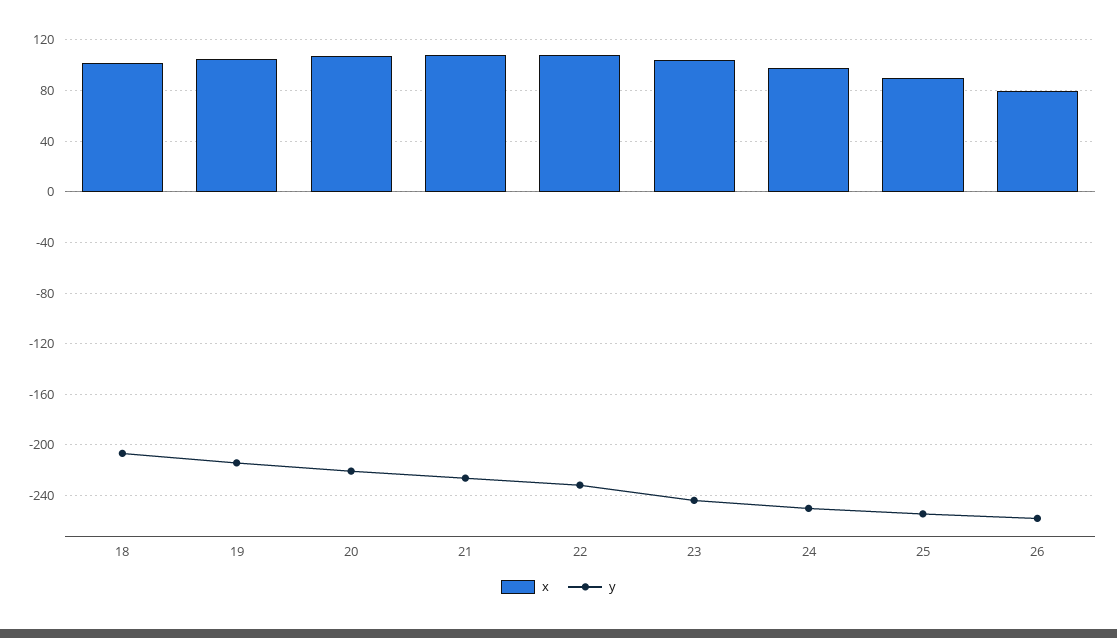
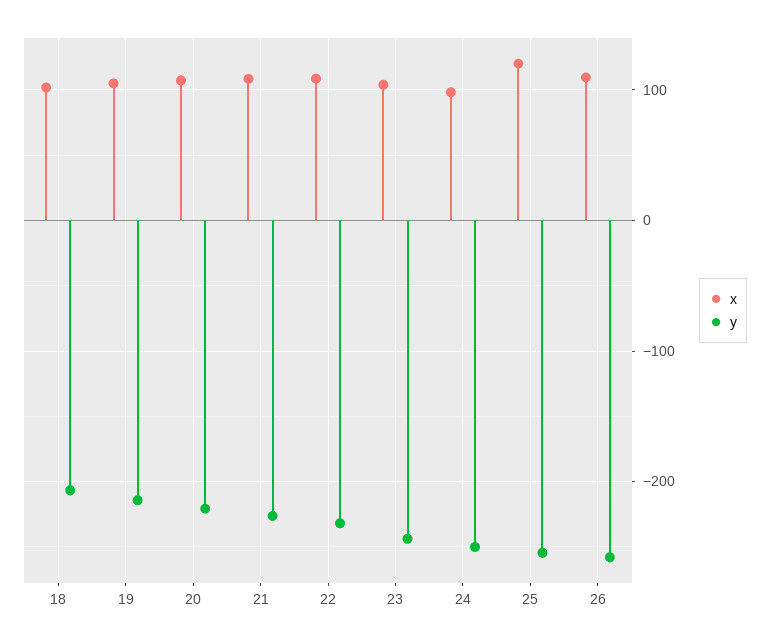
  {
    "x": {
      "18": 100,
      "19": 105,
      "20": 105,
      "21": 110,
      "22": 110,
      "23": 105,
      "24": 100,
-     "25": 90,
+     "25": 120,
-     "26": 80
+     "26": 110
    },
    "y": {
      "18": -205,
      "19": -215,
      "20": -220,
      "21": -225,
      "22": -230,
      "23": -245,
      "24": -250,
      "25": -255,
      "26": -260
    }
  }

